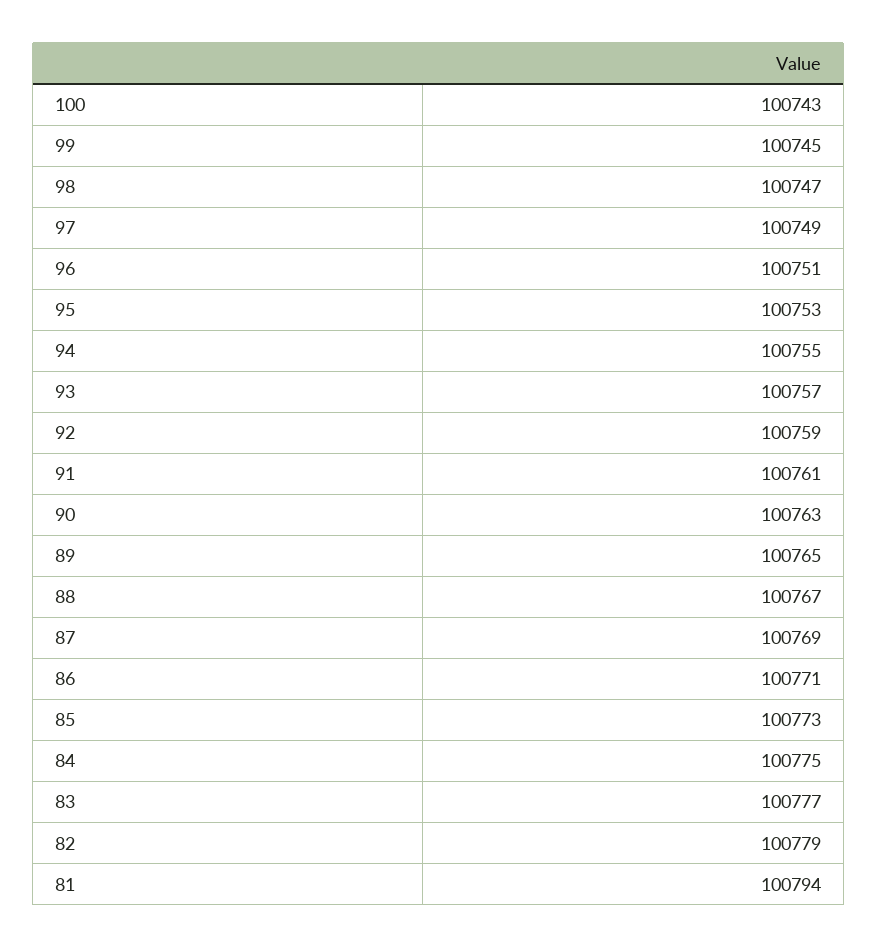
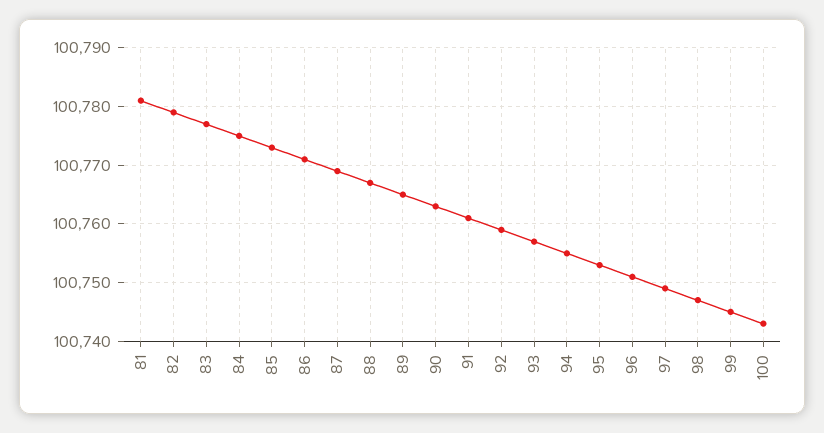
  {
    "100": 100743,
    "99": 100745,
    "98": 100747,
    "97": 100749,
    "96": 100751,
    "95": 100753,
    "94": 100755,
    "93": 100757,
    "92": 100759,
    "91": 100761,
    "90": 100763,
    "89": 100765,
    "88": 100767,
    "87": 100769,
    "86": 100771,
    "85": 100773,
    "84": 100775,
    "83": 100777,
    "82": 100779,
-   "81": 100794
+   "81": 100780
  }

